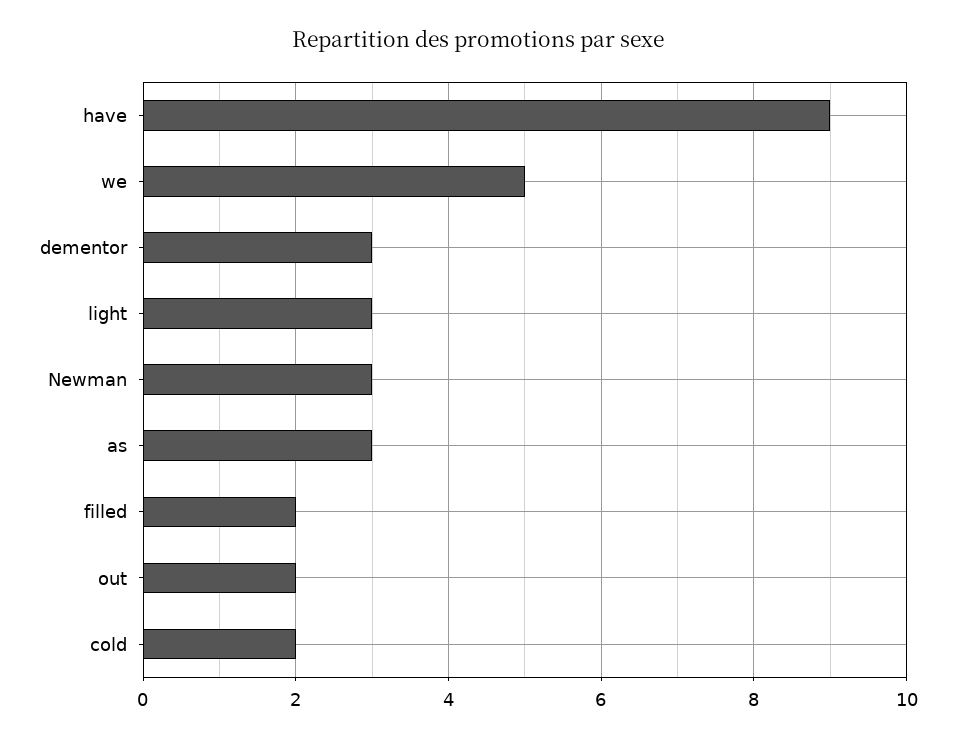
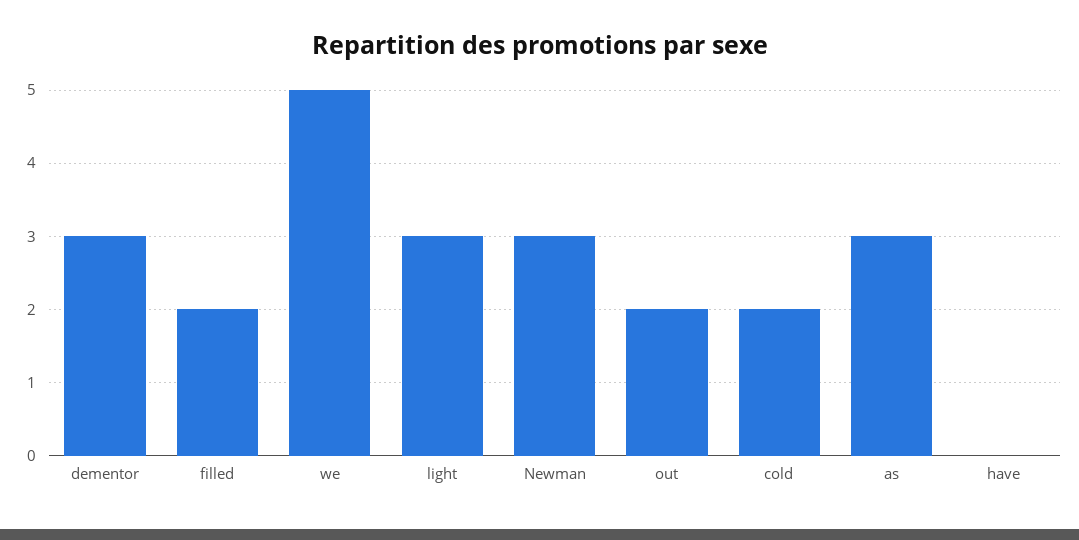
  {
-   "have": 9,
+   "have": 0,
    "we": 5,
    "dementor": 3,
    "light": 3,
    "Newman": 3,
    "as": 3,
    "filled": 2,
    "out": 2,
    "cold": 2
  }

